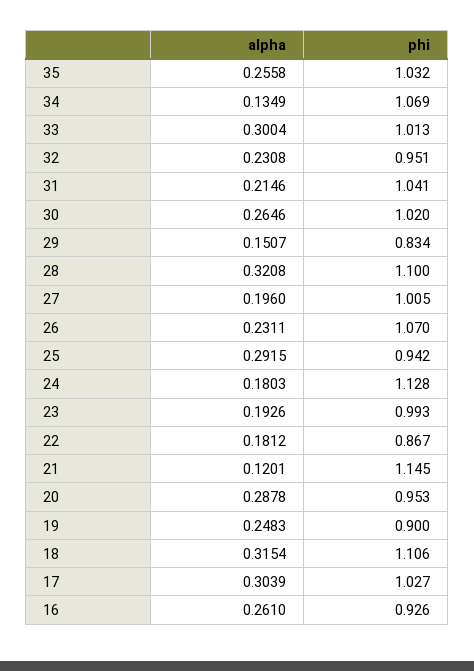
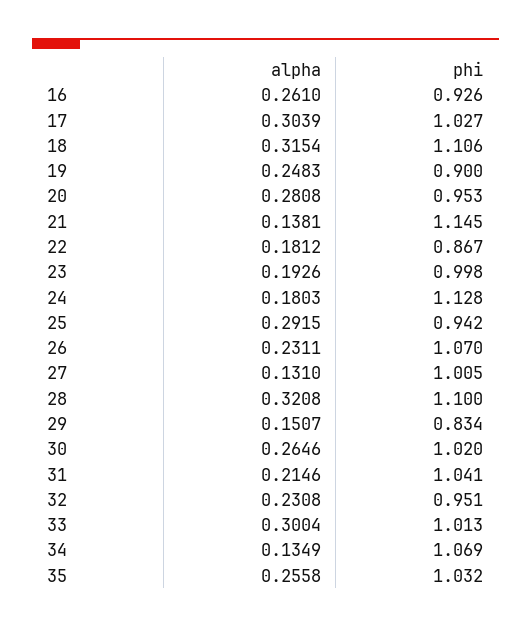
  {
    "alpha": {
      "35": 0.2558,
      "34": 0.1349,
      "33": 0.3004,
      "32": 0.2308,
      "31": 0.2146,
      "30": 0.2646,
      "29": 0.1507,
      "28": 0.3208,
-     "27": 0.196,
+     "27": 0.131,
      "26": 0.2311,
      "25": 0.2915,
      "24": 0.1803,
      "23": 0.1926,
      "22": 0.1812,
-     "21": 0.1201,
+     "21": 0.1381,
-     "20": 0.2878,
+     "20": 0.2808,
      "19": 0.2483,
      "18": 0.3154,
      "17": 0.3039,
      "16": 0.261
    },
    "phi": {
      "35": 1.032,
      "34": 1.069,
      "33": 1.013,
      "32": 0.951,
      "31": 1.041,
      "30": 1.02,
      "29": 0.834,
      "28": 1.1,
      "27": 1.005,
      "26": 1.07,
      "25": 0.942,
      "24": 1.128,
-     "23": 0.993,
+     "23": 0.998,
      "22": 0.867,
      "21": 1.145,
      "20": 0.953,
      "19": 0.9,
      "18": 1.106,
      "17": 1.027,
      "16": 0.926
    }
  }

